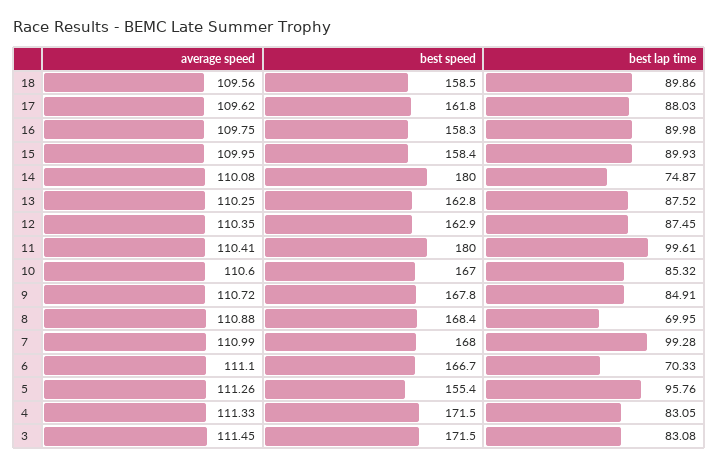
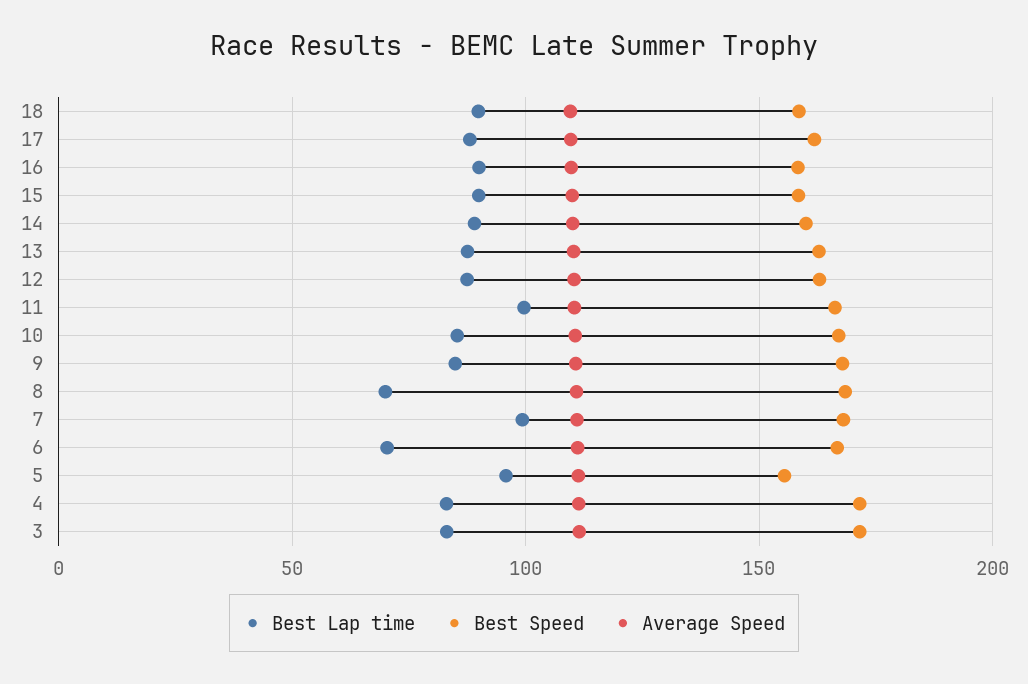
  {
    "average speed": {
      "18": 109.56,
      "17": 109.62,
      "16": 109.75,
      "15": 109.95,
      "14": 110.08,
      "13": 110.25,
      "12": 110.35,
      "11": 110.41,
      "10": 110.6,
      "9": 110.72,
      "8": 110.88,
      "7": 110.99,
      "6": 111.1,
      "5": 111.26,
      "4": 111.33,
      "3": 111.45
    },
    "best speed": {
      "18": 158.5,
      "17": 161.8,
      "16": 158.3,
      "15": 158.4,
-     "14": 180,
+     "14": 160,
      "13": 162.8,
      "12": 162.9,
-     "11": 180,
+     "11": 165,
      "10": 167,
      "9": 167.8,
      "8": 168.4,
      "7": 168,
      "6": 166.7,
      "5": 155.4,
      "4": 171.5,
      "3": 171.5
    },
    "best lap time": {
      "18": 89.86,
      "17": 88.03,
      "16": 89.98,
      "15": 89.93,
-     "14": 74.87,
+     "14": 90,
      "13": 87.52,
      "12": 87.45,
      "11": 99.61,
      "10": 85.32,
      "9": 84.91,
      "8": 69.95,
      "7": 99.28,
      "6": 70.33,
      "5": 95.76,
      "4": 83.05,
      "3": 83.08
    }
  }

